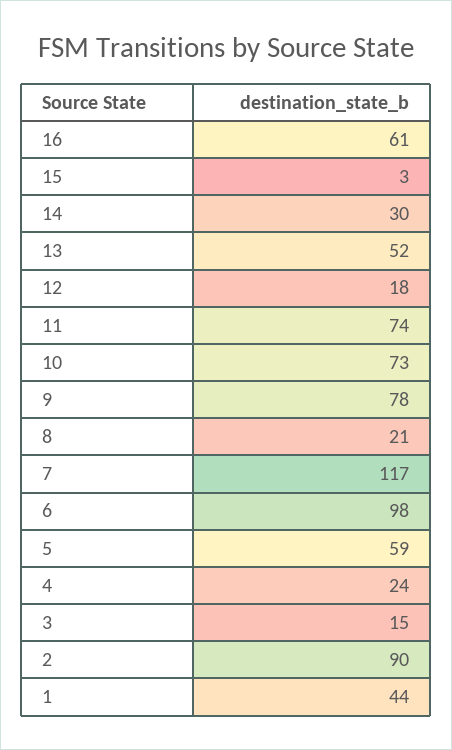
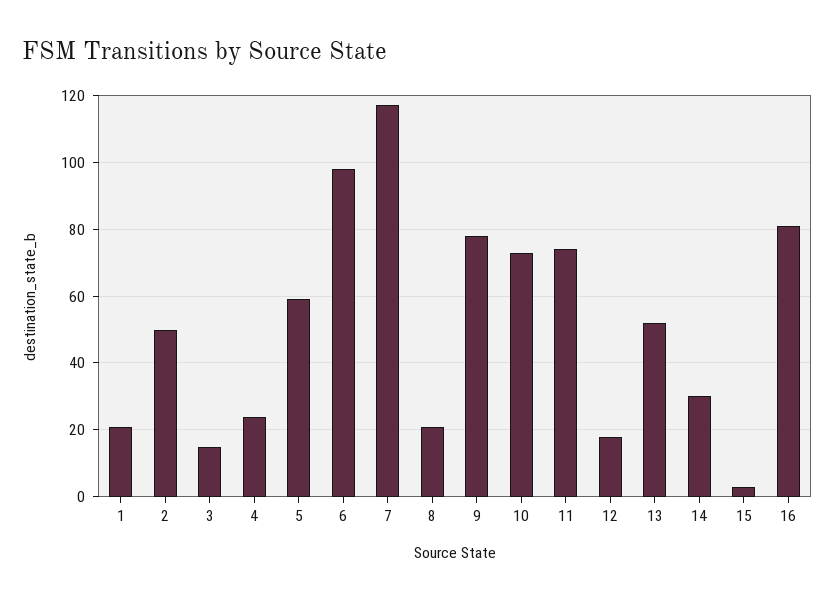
  {
-   "16": 61,
+   "16": 80,
    "15": 3,
    "14": 30,
    "13": 52,
    "12": 18,
    "11": 74,
    "10": 73,
    "9": 78,
    "8": 21,
    "7": 117,
    "6": 98,
    "5": 59,
    "4": 24,
    "3": 15,
-   "2": 90,
+   "2": 50,
-   "1": 44
+   "1": 20
  }

